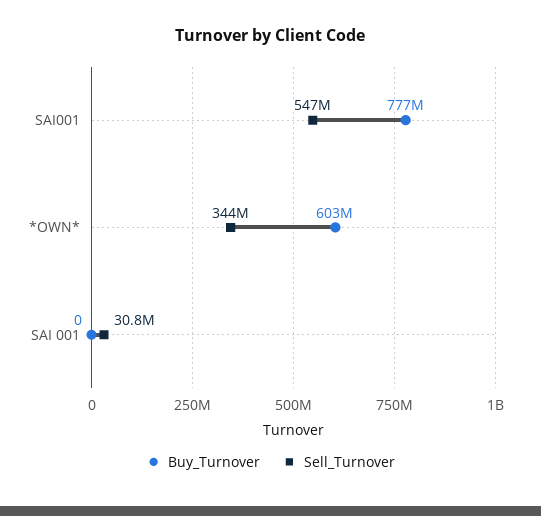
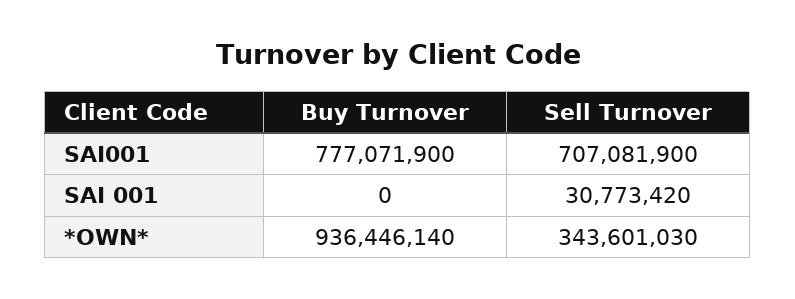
  {
    "Buy_Turnover": {
      "SAI001": 777071900,
-     "*OWN*": 603000000,
+     "*OWN*": 936446140,
      "SAI 001": 0
    },
    "Sell_Turnover": {
-     "SAI001": 547000000,
+     "SAI001": 707081900,
      "*OWN*": 343601030,
      "SAI 001": 30773420
    }
  }

